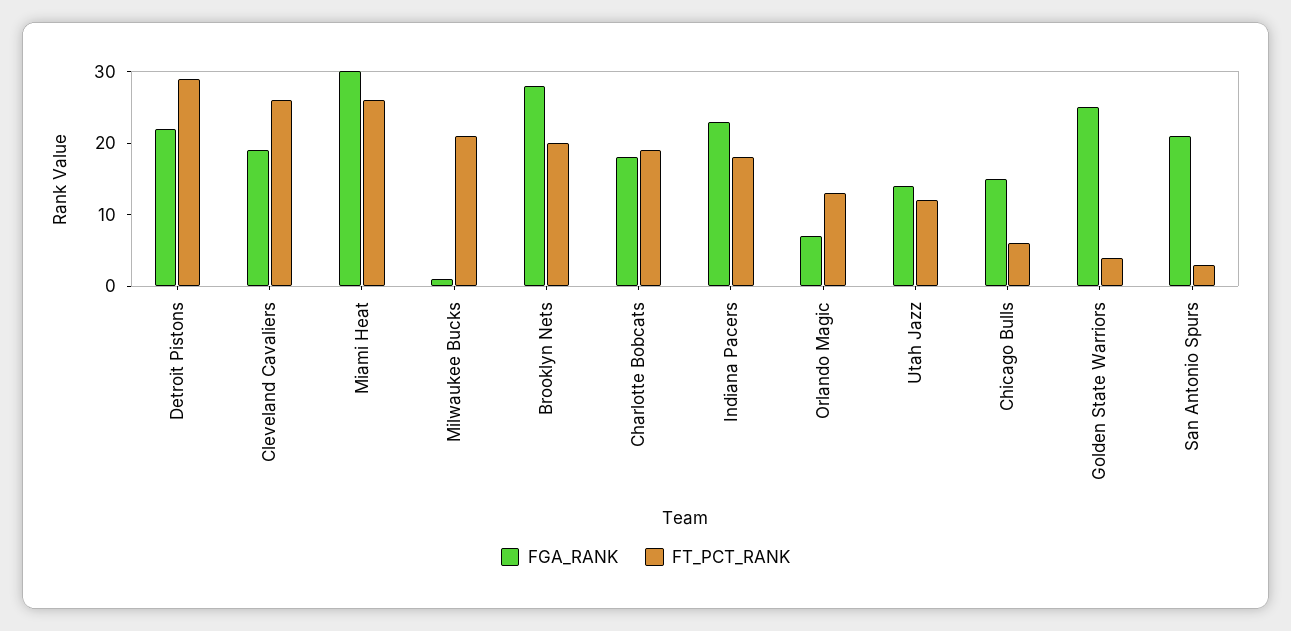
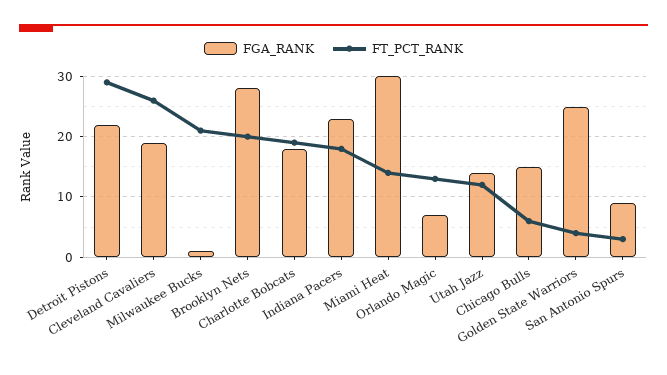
  {
    "FGA_RANK": {
      "Detroit Pistons": 22,
      "Cleveland Cavaliers": 19,
      "Miami Heat": 30,
      "Milwaukee Bucks": 1,
      "Brooklyn Nets": 28,
      "Charlotte Bobcats": 18,
      "Indiana Pacers": 23,
      "Orlando Magic": 7,
      "Utah Jazz": 14,
      "Chicago Bulls": 15,
      "Golden State Warriors": 25,
-     "San Antonio Spurs": 20
+     "San Antonio Spurs": 9
    },
    "FT_PCT_RANK": {
      "Detroit Pistons": 29,
      "Cleveland Cavaliers": 26,
-     "Miami Heat": 25,
+     "Miami Heat": 14,
      "Milwaukee Bucks": 21,
      "Brooklyn Nets": 20,
      "Charlotte Bobcats": 19,
      "Indiana Pacers": 18,
      "Orlando Magic": 13,
      "Utah Jazz": 12,
      "Chicago Bulls": 6,
      "Golden State Warriors": 4,
      "San Antonio Spurs": 3
    }
  }

